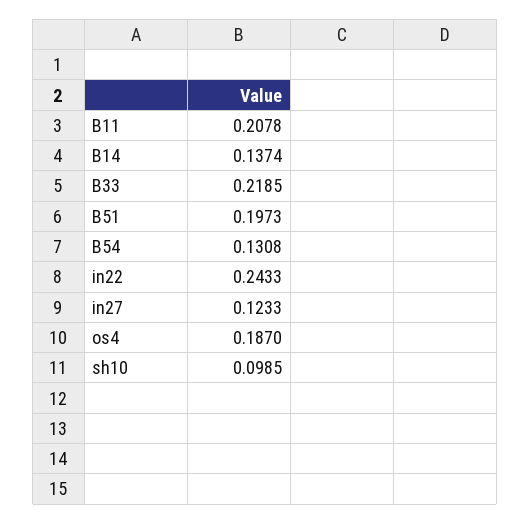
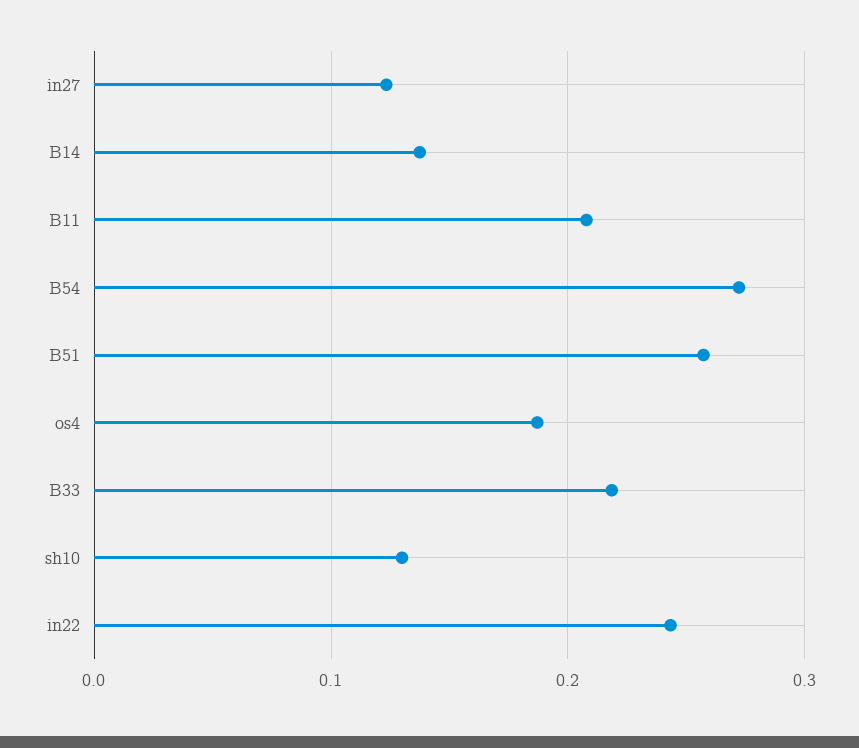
  {
    "B11": 0.2078,
    "B14": 0.1374,
    "B33": 0.2185,
-   "B51": 0.1973,
+   "B51": 0.26,
-   "B54": 0.1308,
+   "B54": 0.27,
    "in22": 0.2433,
    "in27": 0.1233,
    "os4": 0.187,
-   "sh10": 0.0985
+   "sh10": 0.13
  }

